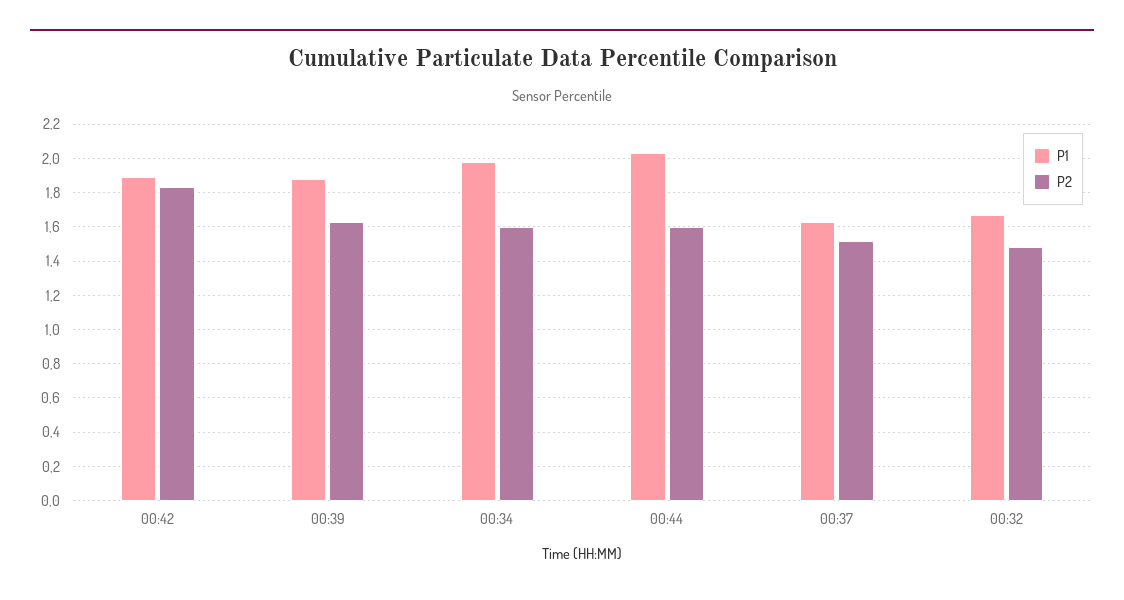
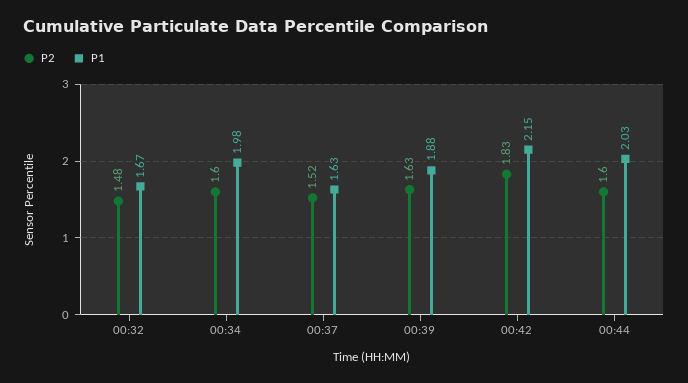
  {
    "P1": {
-     "00:42": 1.9,
+     "00:42": 2.15,
      "00:39": 1.88,
      "00:34": 1.98,
      "00:44": 2.03,
      "00:37": 1.63,
      "00:32": 1.67
    },
    "P2": {
      "00:42": 1.83,
      "00:39": 1.63,
      "00:34": 1.6,
      "00:44": 1.6,
      "00:37": 1.52,
      "00:32": 1.48
    }
  }

